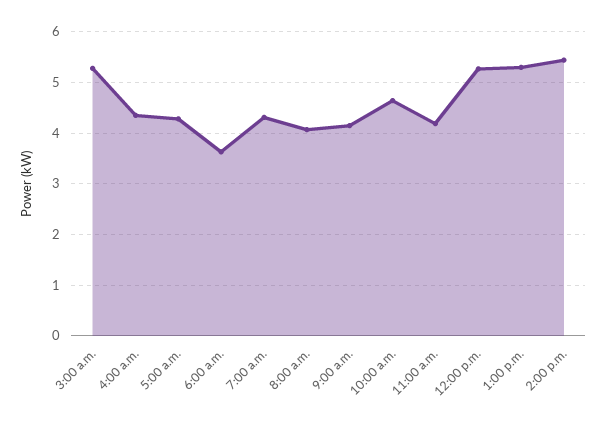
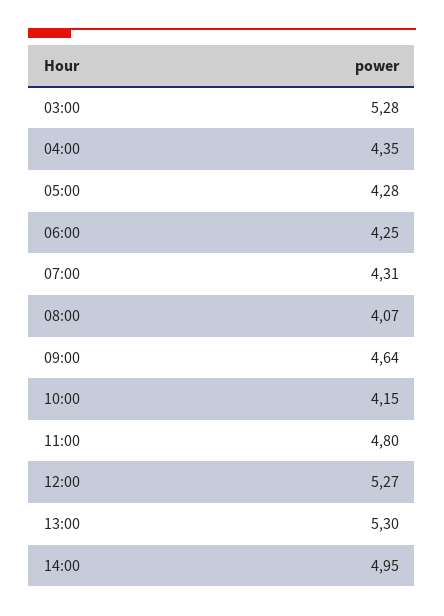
  {
    "3:00 a.m.": 5.28,
    "4:00 a.m.": 4.35,
    "5:00 a.m.": 4.28,
-   "6:00 a.m.": 3.6,
+   "6:00 a.m.": 4.25,
    "7:00 a.m.": 4.31,
    "8:00 a.m.": 4.07,
-   "9:00 a.m.": 4.2,
+   "9:00 a.m.": 4.64,
-   "10:00 a.m.": 4.6,
+   "10:00 a.m.": 4.15,
-   "11:00 a.m.": 4.2,
+   "11:00 a.m.": 4.8,
    "12:00 p.m.": 5.27,
    "1:00 p.m.": 5.3,
-   "2:00 p.m.": 5.4
+   "2:00 p.m.": 4.95
  }

